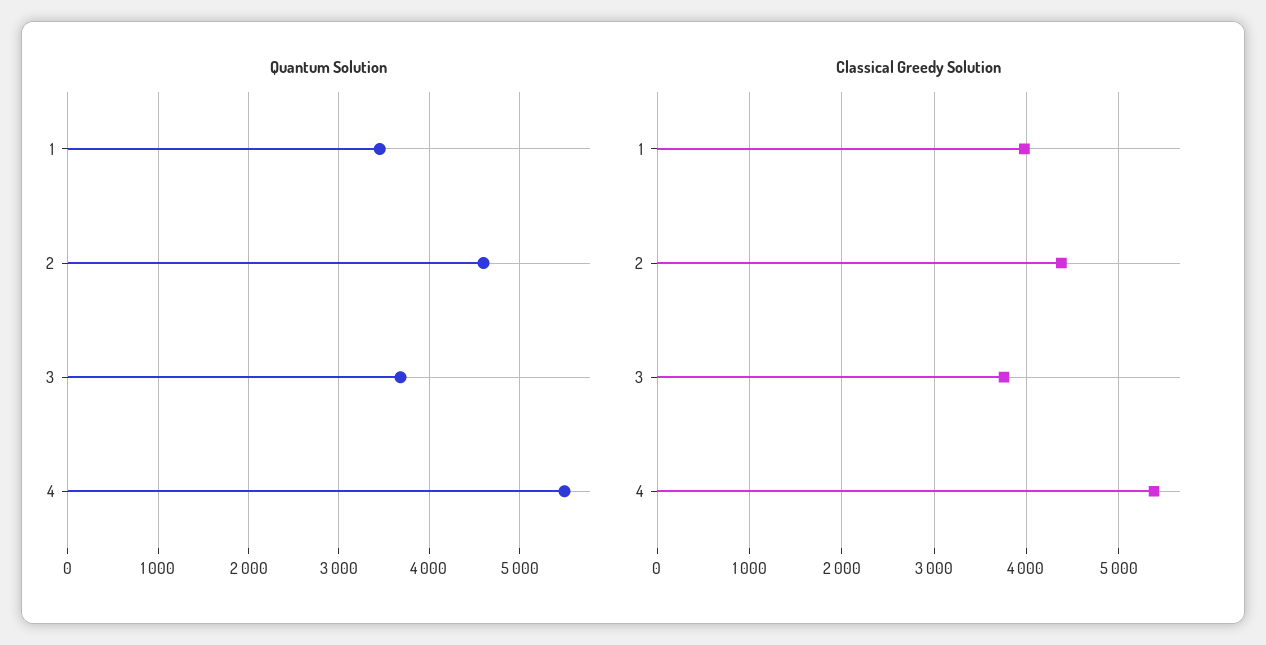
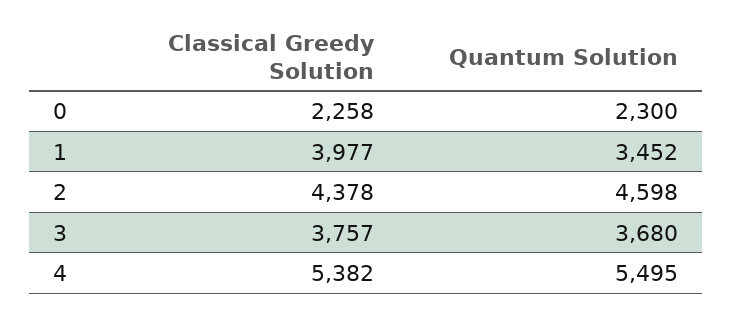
  {
    "Quantum Solution": {
      "1": 3452,
      "2": 4598,
      "3": 3680,
-     "4": 5495
+     "4": 5495,
+     "0": 2300
    },
    "Classical Greedy Solution": {
      "1": 3977,
      "2": 4378,
      "3": 3757,
-     "4": 5382
+     "4": 5382,
+     "0": 2258
    }
  }

